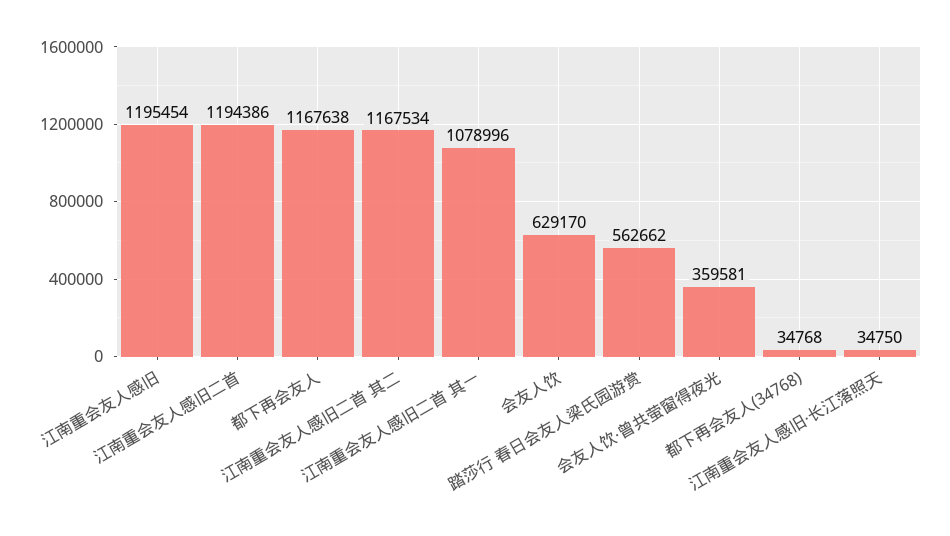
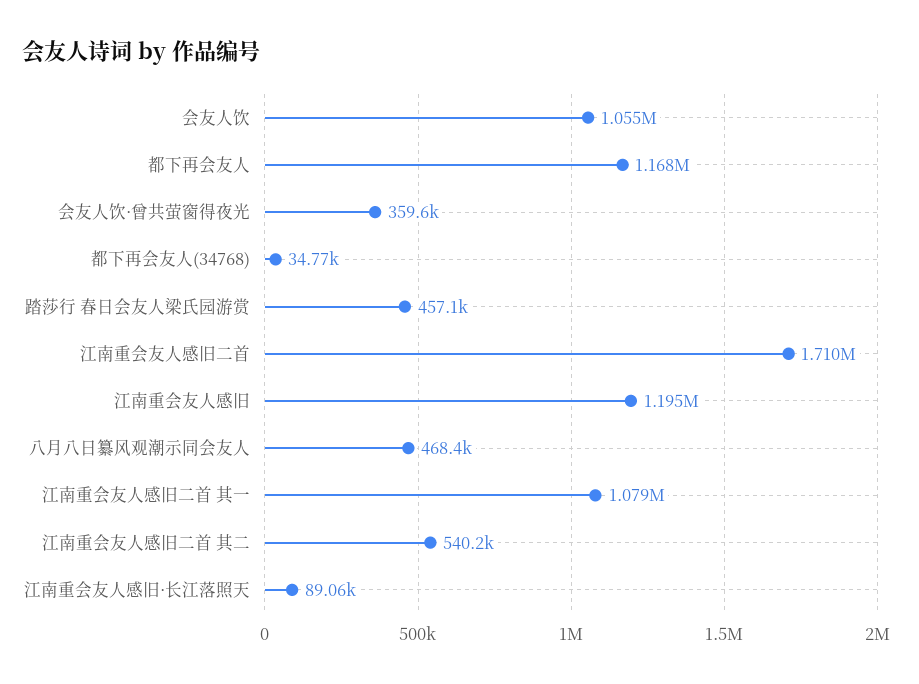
  {
    "江南重会友人感旧": 1195454,
-   "江南重会友人感旧二首": 1194386,
+   "江南重会友人感旧二首": 1710000,
    "都下再会友人": 1167638,
-   "江南重会友人感旧二首 其二": 1167534,
+   "江南重会友人感旧二首 其二": 540200,
    "江南重会友人感旧二首 其一": 1078996,
-   "会友人饮": 629170,
+   "会友人饮": 1055000,
-   "踏莎行 春日会友人梁氏园游赏": 562662,
+   "踏莎行 春日会友人梁氏园游赏": 457100,
    "会友人饮·曾共萤窗得夜光": 359581,
    "都下再会友人(34768)": 34768,
-   "江南重会友人感旧·长江落照天": 34750
+   "江南重会友人感旧·长江落照天": 89060,
+   "八月八日纂风观潮示同会友人": 468400
  }

